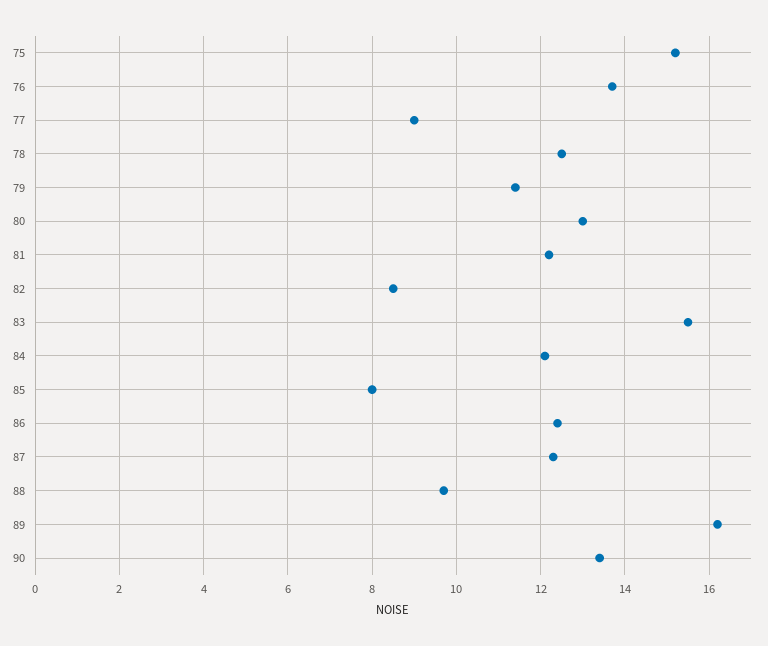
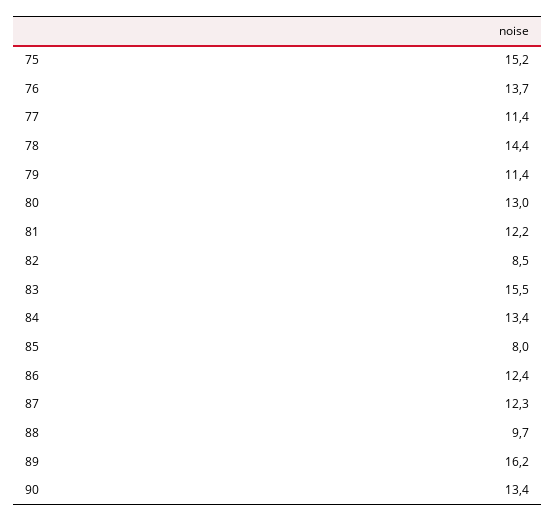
  {
    "75": 15.2,
    "76": 13.7,
-   "77": 9,
+   "77": 11.4,
-   "78": 12.5,
+   "78": 14.4,
    "79": 11.4,
    "80": 13,
    "81": 12.2,
    "82": 8.5,
    "83": 15.5,
-   "84": 12,
+   "84": 13.4,
    "85": 8,
    "86": 12.4,
    "87": 12.3,
    "88": 9.7,
    "89": 16.2,
    "90": 13.4
  }

